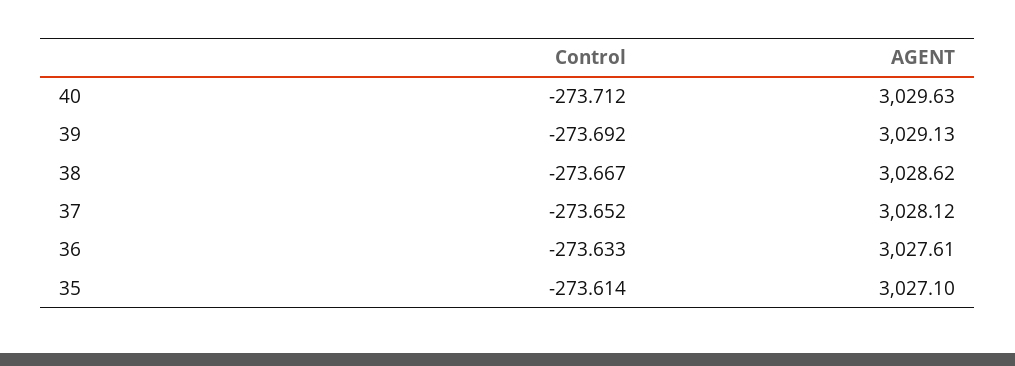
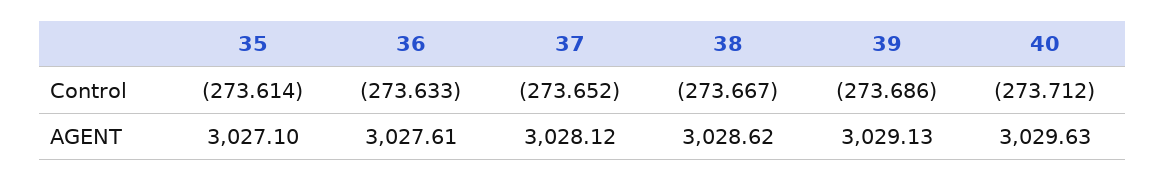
  {
    "Control": {
      "40": -273.712,
-     "39": -273.692,
+     "39": -273.686,
      "38": -273.667,
      "37": -273.652,
      "36": -273.633,
      "35": -273.614
    },
    "AGENT": {
      "40": 3029.63,
      "39": 3029.13,
      "38": 3028.62,
      "37": 3028.12,
      "36": 3027.61,
      "35": 3027.1
    }
  }

